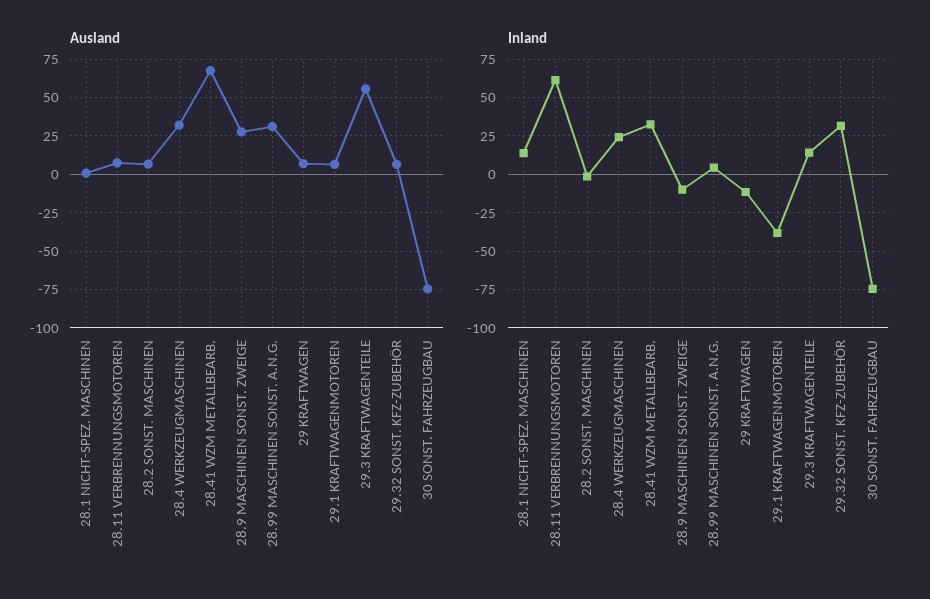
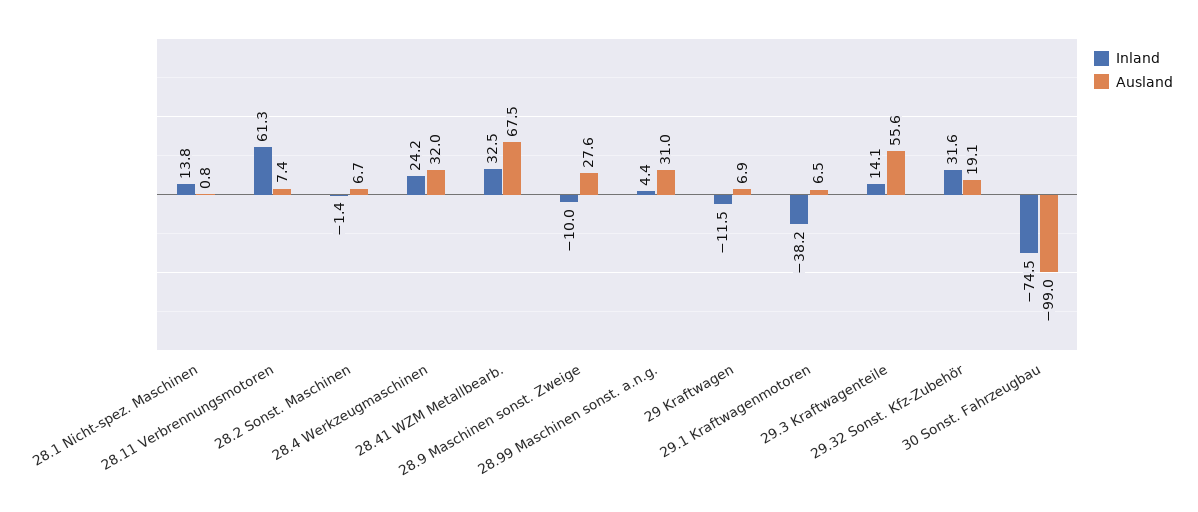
  {
    "Ausland": {
      "28.1 NICHT-SPEZ. MASCHINEN": 0.8,
      "28.11 VERBRENNUNGSMOTOREN": 7.4,
      "28.2 SONST. MASCHINEN": 6.7,
      "28.4 WERKZEUGMASCHINEN": 32,
      "28.41 WZM METALLBEARB.": 67.5,
      "28.9 MASCHINEN SONST. ZWEIGE": 27.6,
      "28.99 MASCHINEN SONST. A.N.G.": 31,
      "29 KRAFTWAGEN": 6.9,
      "29.1 KRAFTWAGENMOTOREN": 6.5,
      "29.3 KRAFTWAGENTEILE": 55.6,
-     "29.32 SONST. KFZ-ZUBEHÖR": 5,
+     "29.32 SONST. KFZ-ZUBEHÖR": 19.1,
-     "30 SONST. FAHRZEUGBAU": -75
+     "30 SONST. FAHRZEUGBAU": -99
    },
    "Inland": {
      "28.1 NICHT-SPEZ. MASCHINEN": 13.8,
      "28.11 VERBRENNUNGSMOTOREN": 61.3,
      "28.2 SONST. MASCHINEN": -1.4,
      "28.4 WERKZEUGMASCHINEN": 24.2,
      "28.41 WZM METALLBEARB.": 32.5,
      "28.9 MASCHINEN SONST. ZWEIGE": -10,
      "28.99 MASCHINEN SONST. A.N.G.": 4.4,
      "29 KRAFTWAGEN": -11.5,
      "29.1 KRAFTWAGENMOTOREN": -38.2,
      "29.3 KRAFTWAGENTEILE": 14.1,
      "29.32 SONST. KFZ-ZUBEHÖR": 31.6,
      "30 SONST. FAHRZEUGBAU": -74.5
    }
  }

